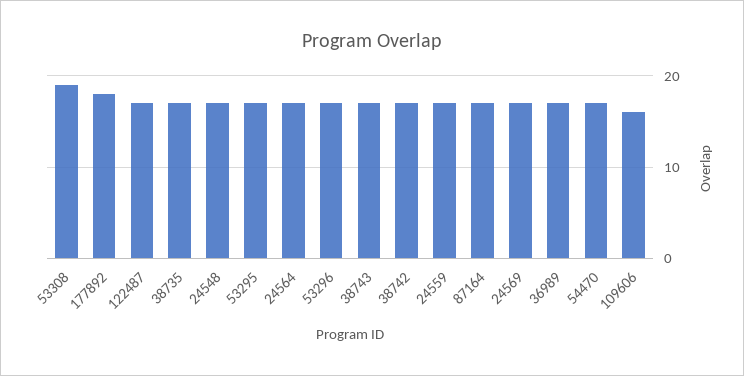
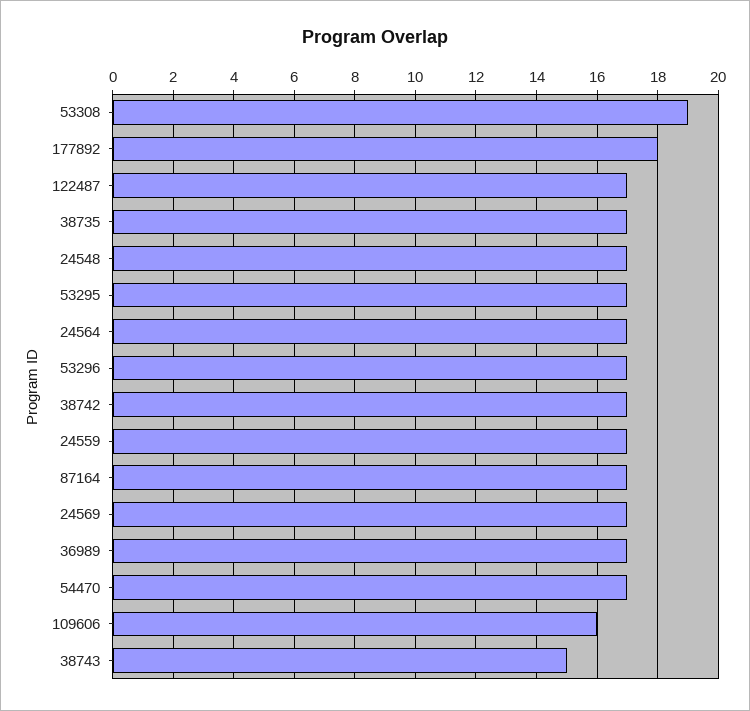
  {
    "53308": 19,
    "177892": 18,
    "122487": 17,
    "38735": 17,
    "24548": 17,
    "53295": 17,
    "24564": 17,
    "53296": 17,
-   "38743": 17,
+   "38743": 15,
    "38742": 17,
    "24559": 17,
    "87164": 17,
    "24569": 17,
    "36989": 17,
    "54470": 17,
    "109606": 16
  }

